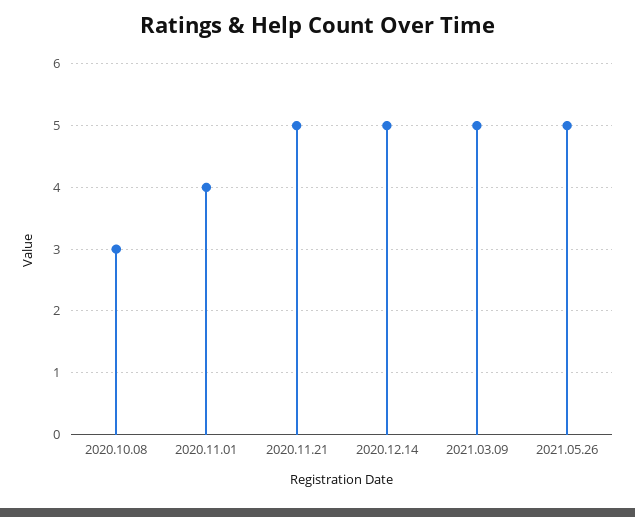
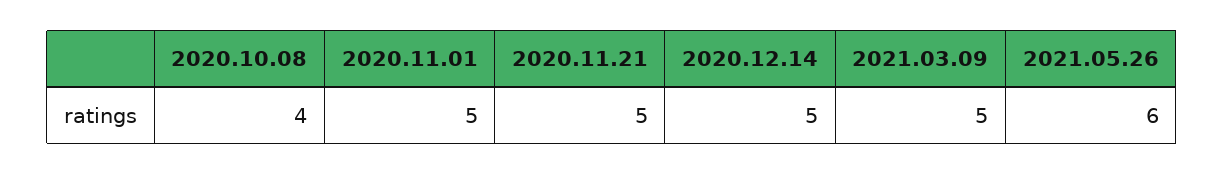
  {
-   "2020.10.08": 3,
+   "2020.10.08": 4,
-   "2020.11.01": 4,
+   "2020.11.01": 5,
    "2020.11.21": 5,
    "2020.12.14": 5,
    "2021.03.09": 5,
-   "2021.05.26": 5
+   "2021.05.26": 6
  }

